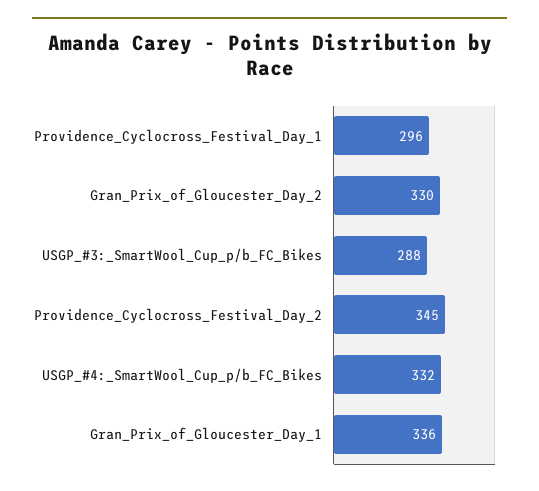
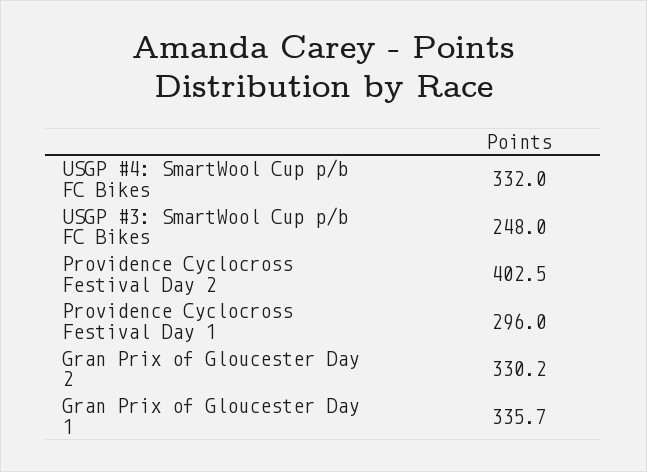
  {
    "Providence_Cyclocross_Festival_Day_1": 296,
    "Gran_Prix_of_Gloucester_Day_2": 330.2,
-   "USGP_#3:_SmartWool_Cup_p/b_FC_Bikes": 288,
+   "USGP_#3:_SmartWool_Cup_p/b_FC_Bikes": 248,
-   "Providence_Cyclocross_Festival_Day_2": 345,
+   "Providence_Cyclocross_Festival_Day_2": 402.5,
    "USGP_#4:_SmartWool_Cup_p/b_FC_Bikes": 332,
    "Gran_Prix_of_Gloucester_Day_1": 335.7
  }

